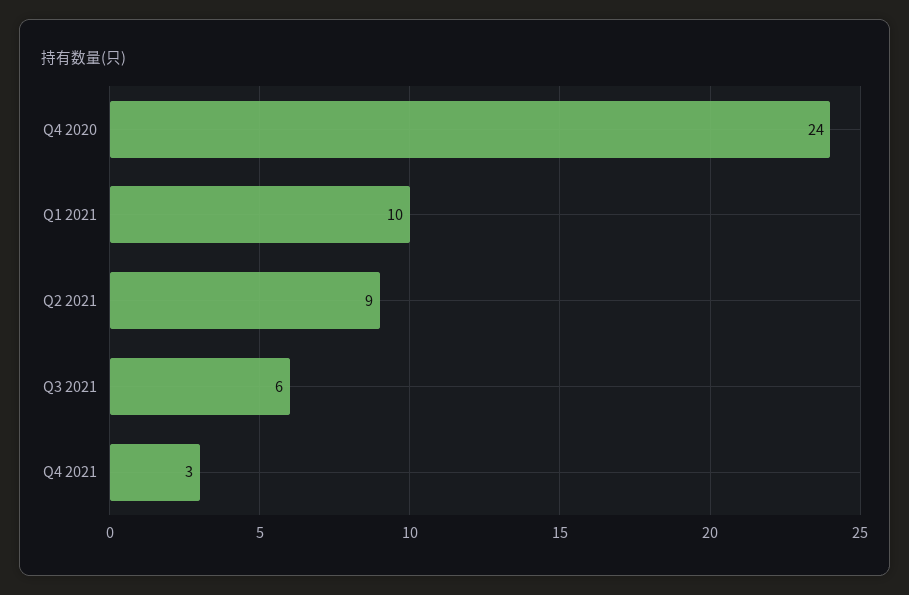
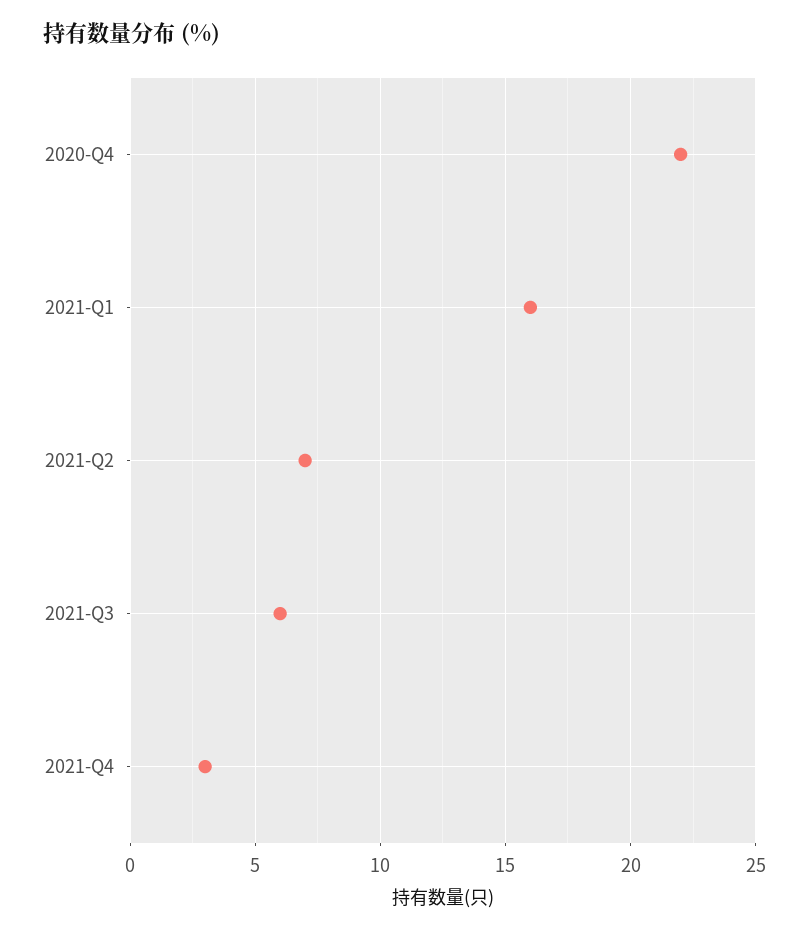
  {
-   "Q4 2020": 24,
+   "Q4 2020": 22,
-   "Q1 2021": 10,
+   "Q1 2021": 16,
-   "Q2 2021": 9,
+   "Q2 2021": 7,
    "Q3 2021": 6,
    "Q4 2021": 3
  }

